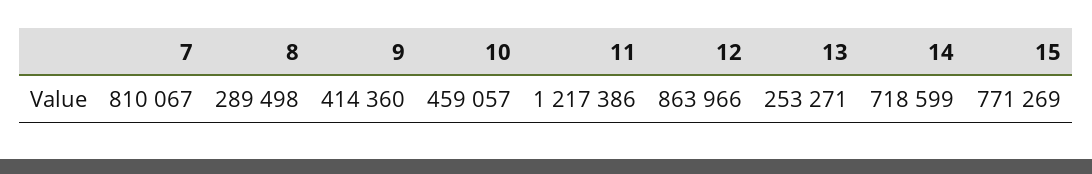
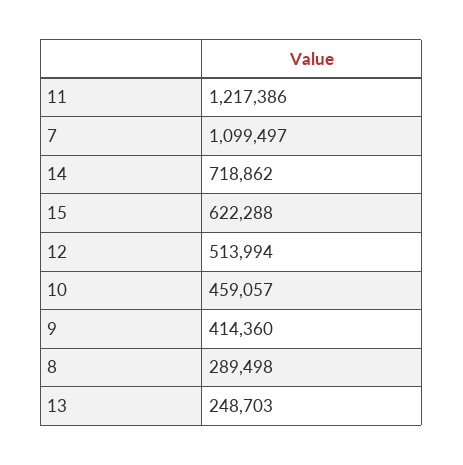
  {
-   "7": 810067,
+   "7": 1099497,
    "8": 289498,
    "9": 414360,
    "10": 459057,
    "11": 1217386,
-   "12": 863966,
+   "12": 513994,
-   "13": 253271,
+   "13": 248703,
-   "14": 718599,
+   "14": 718862,
-   "15": 771269
+   "15": 622288
  }

